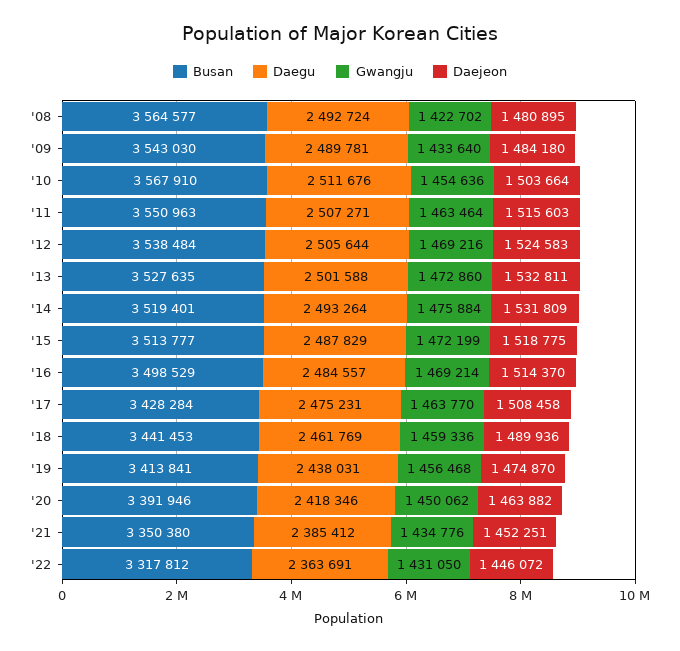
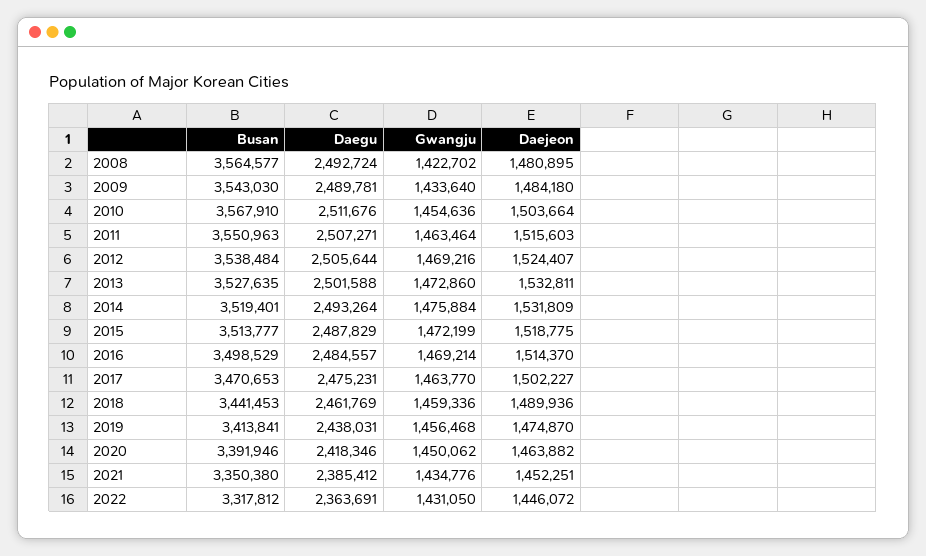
  {
    "Busan": {
      "'08": 3564577,
      "'09": 3543030,
      "'10": 3567910,
      "'11": 3550963,
      "'12": 3538484,
      "'13": 3527635,
      "'14": 3519401,
      "'15": 3513777,
      "'16": 3498529,
-     "'17": 3428284,
+     "'17": 3470653,
      "'18": 3441453,
      "'19": 3413841,
      "'20": 3391946,
      "'21": 3350380,
      "'22": 3317812
    },
    "Daegu": {
      "'08": 2492724,
      "'09": 2489781,
      "'10": 2511676,
      "'11": 2507271,
      "'12": 2505644,
      "'13": 2501588,
      "'14": 2493264,
      "'15": 2487829,
      "'16": 2484557,
      "'17": 2475231,
      "'18": 2461769,
      "'19": 2438031,
      "'20": 2418346,
      "'21": 2385412,
      "'22": 2363691
    },
    "Gwangju": {
      "'08": 1422702,
      "'09": 1433640,
      "'10": 1454636,
      "'11": 1463464,
      "'12": 1469216,
      "'13": 1472860,
      "'14": 1475884,
      "'15": 1472199,
      "'16": 1469214,
      "'17": 1463770,
      "'18": 1459336,
      "'19": 1456468,
      "'20": 1450062,
      "'21": 1434776,
      "'22": 1431050
    },
    "Daejeon": {
      "'08": 1480895,
      "'09": 1484180,
      "'10": 1503664,
      "'11": 1515603,
-     "'12": 1524583,
+     "'12": 1524407,
      "'13": 1532811,
      "'14": 1531809,
      "'15": 1518775,
      "'16": 1514370,
-     "'17": 1508458,
+     "'17": 1502227,
      "'18": 1489936,
      "'19": 1474870,
      "'20": 1463882,
      "'21": 1452251,
      "'22": 1446072
    }
  }

